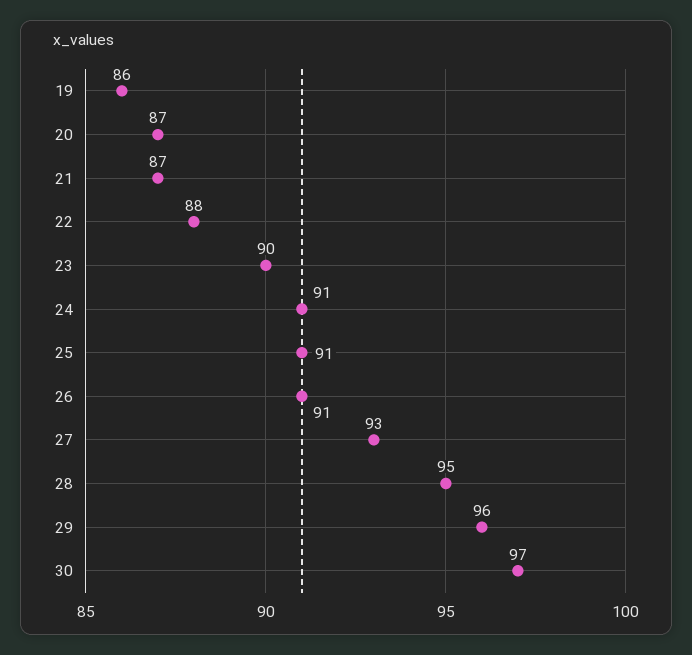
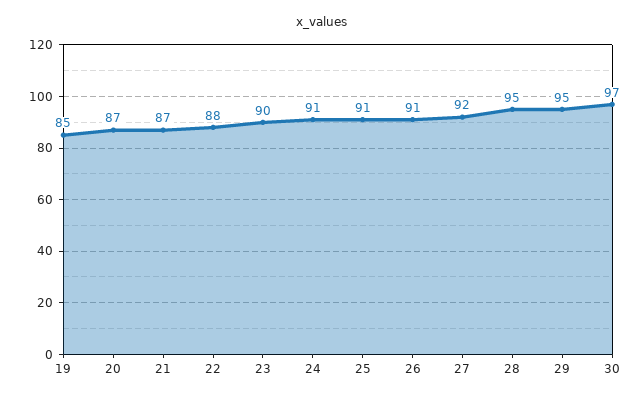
  {
-   "19": 86,
+   "19": 85,
    "20": 87,
    "21": 87,
    "22": 88,
    "23": 90,
    "24": 91,
    "25": 91,
    "26": 91,
-   "27": 93,
+   "27": 92,
    "28": 95,
-   "29": 96,
+   "29": 95,
    "30": 97
  }

